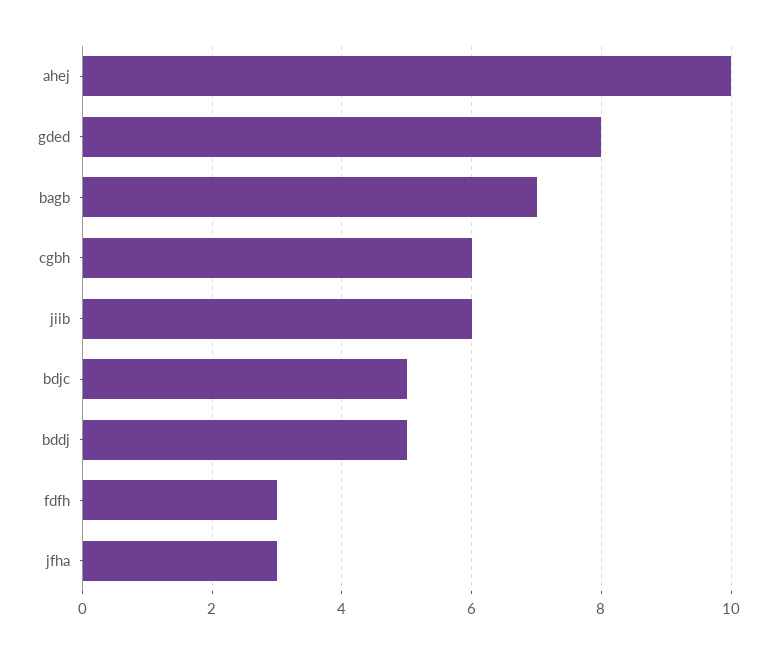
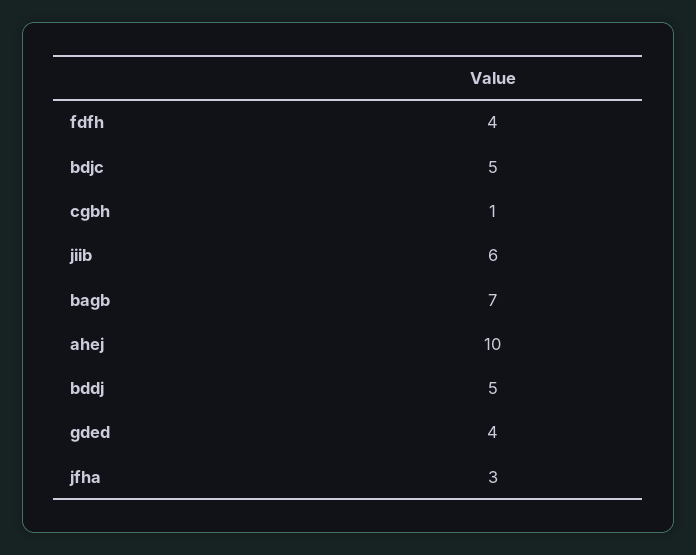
  {
    "ahej": 10,
-   "gded": 8,
+   "gded": 4,
    "bagb": 7,
-   "cgbh": 6,
+   "cgbh": 1,
    "jiib": 6,
    "bdjc": 5,
    "bddj": 5,
-   "fdfh": 3,
+   "fdfh": 4,
    "jfha": 3
  }

